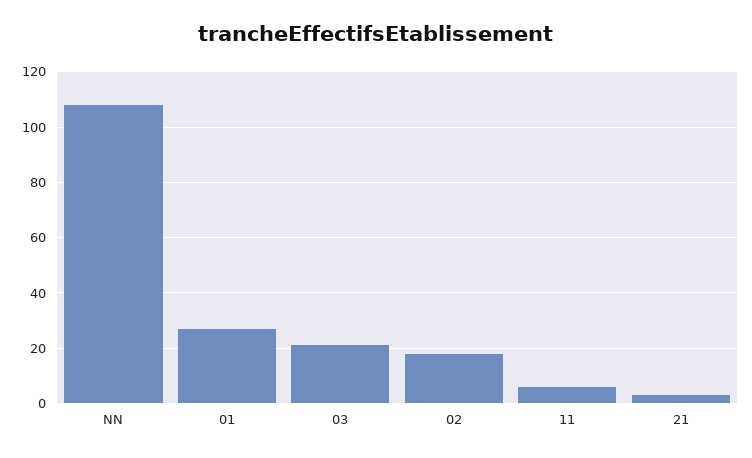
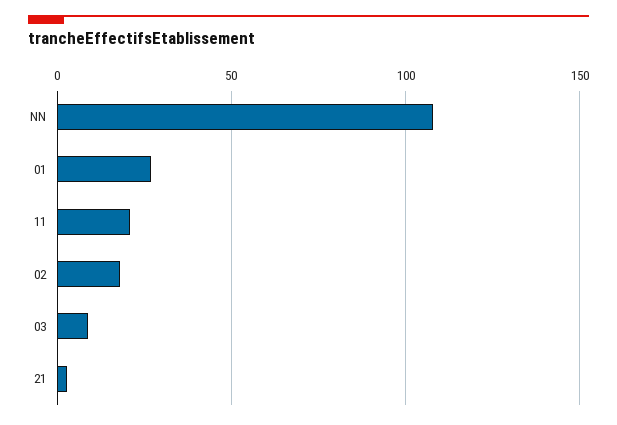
  {
    "NN": 110,
    "01": 25,
-   "03": 20,
+   "03": 10,
    "02": 20,
-   "11": 5,
+   "11": 20,
    "21": 5
  }

